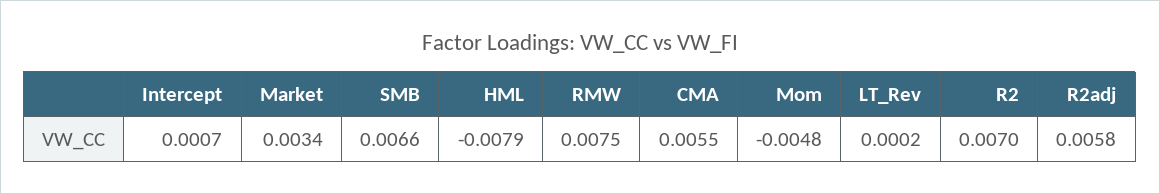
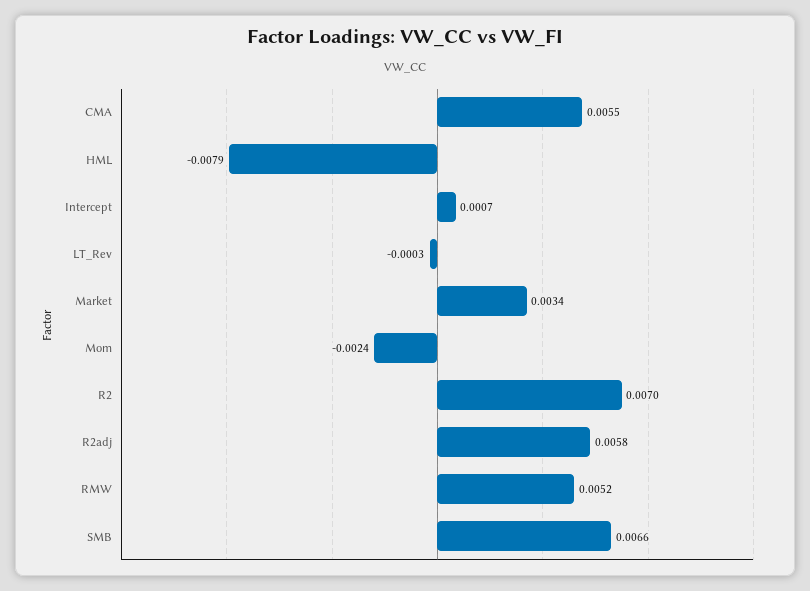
  {
    "Intercept": 0.0007,
    "Market": 0.0034,
    "SMB": 0.0066,
    "HML": -0.0079,
-   "RMW": 0.0075,
+   "RMW": 0.0052,
    "CMA": 0.0055,
-   "Mom": -0.0048,
+   "Mom": -0.0024,
-   "LT_Rev": 0.0002,
+   "LT_Rev": -0.0003,
    "R2": 0.007,
    "R2adj": 0.0058
  }

